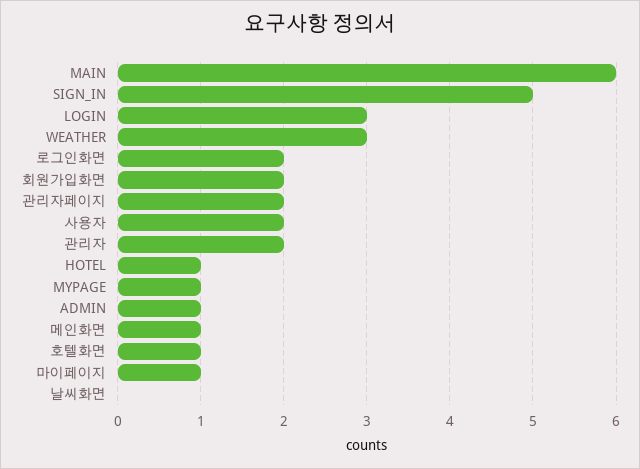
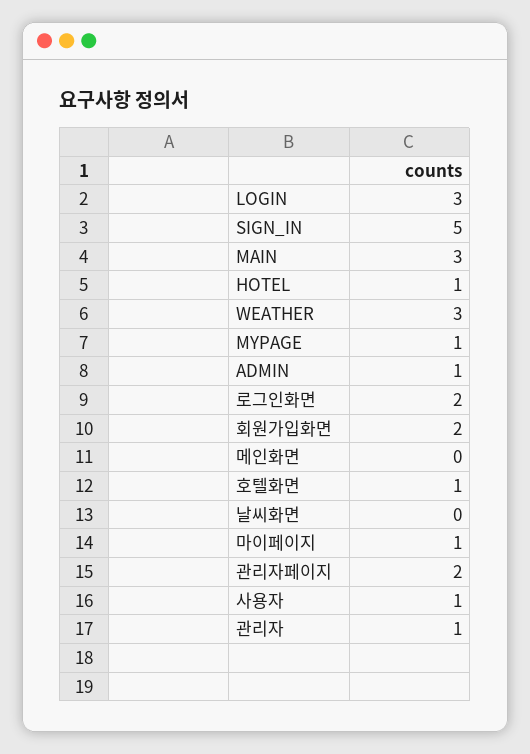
  {
-   "MAIN": 6,
+   "MAIN": 3,
    "SIGN_IN": 5,
    "LOGIN": 3,
    "WEATHER": 3,
    "로그인화면": 2,
    "회원가입화면": 2,
    "관리자페이지": 2,
-   "사용자": 2,
+   "사용자": 1,
-   "관리자": 2,
+   "관리자": 1,
    "HOTEL": 1,
    "MYPAGE": 1,
    "ADMIN": 1,
-   "메인화면": 1,
+   "메인화면": 0,
    "호텔화면": 1,
    "마이페이지": 1,
    "날씨화면": 0
  }

